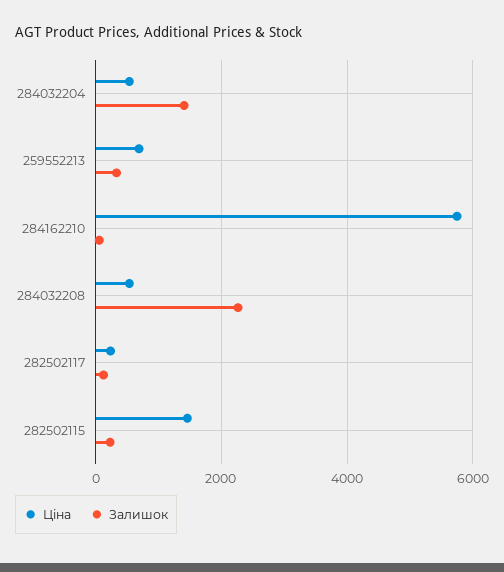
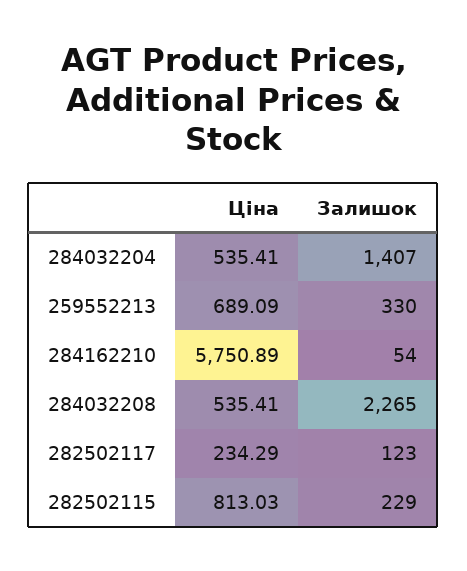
  {
    "Ціна": {
      "284032204": 535.41,
      "259552213": 689.09,
      "284162210": 5750.89,
      "284032208": 535.41,
      "282502117": 234.29,
-     "282502115": 1400
+     "282502115": 813.03
    },
    "Залишок": {
      "284032204": 1407,
      "259552213": 330,
      "284162210": 54,
      "284032208": 2265,
      "282502117": 123,
      "282502115": 229
    }
  }

